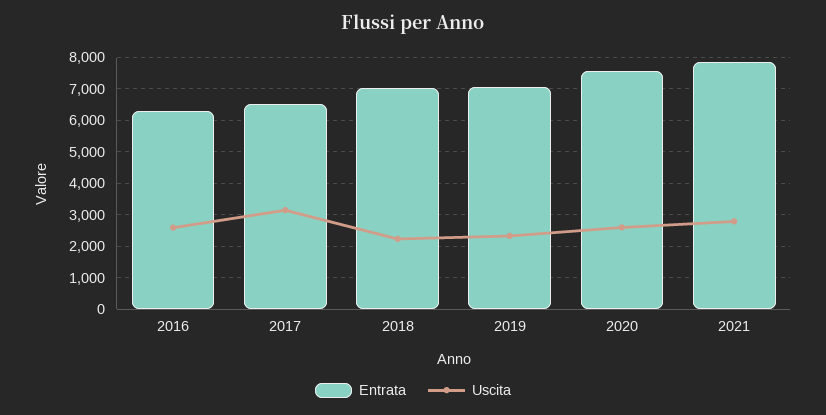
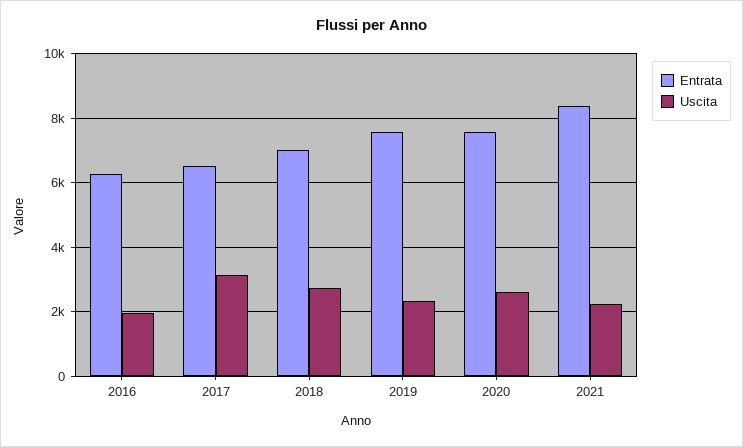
  {
    "Entrata": {
      "2016": 6200,
      "2017": 6600,
      "2018": 7000,
-     "2019": 7000,
+     "2019": 7600,
      "2020": 7600,
-     "2021": 7800
+     "2021": 8400
    },
    "Uscita": {
-     "2016": 2600,
+     "2016": 2000,
      "2017": 3200,
-     "2018": 2200,
+     "2018": 2800,
      "2019": 2400,
      "2020": 2600,
-     "2021": 2800
+     "2021": 2200
    }
  }

